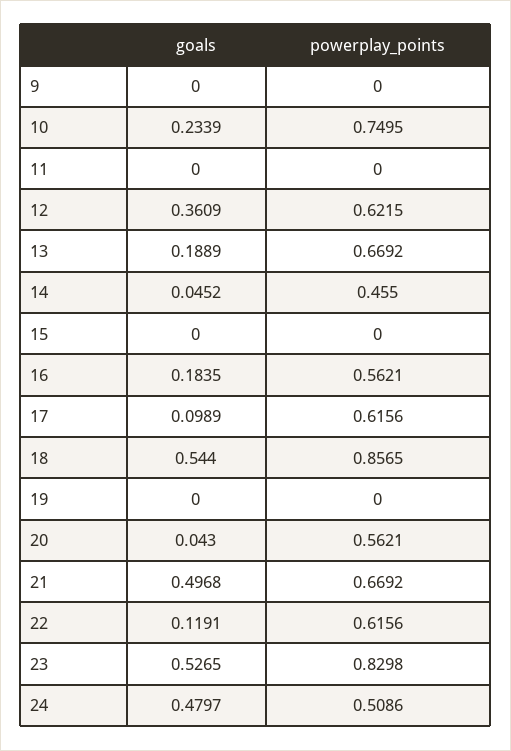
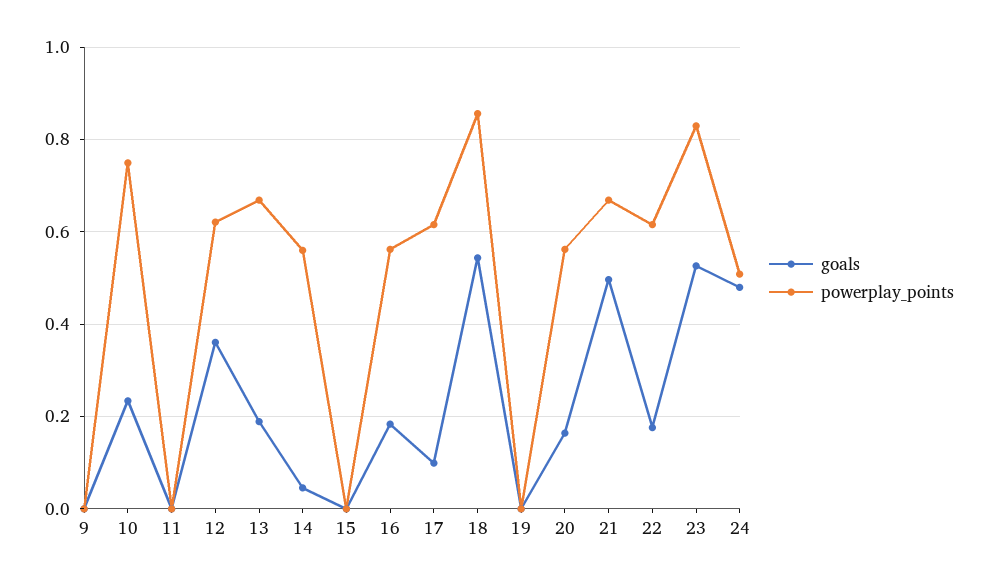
  {
    "goals": {
      "9": 0,
      "10": 0.2339,
      "11": 0,
      "12": 0.3609,
      "13": 0.1889,
      "14": 0.0452,
      "15": 0,
      "16": 0.1835,
      "17": 0.0989,
      "18": 0.544,
      "19": 0,
-     "20": 0.043,
+     "20": 0.16,
      "21": 0.4968,
-     "22": 0.1191,
+     "22": 0.18,
      "23": 0.5265,
      "24": 0.4797
    },
    "powerplay_points": {
      "9": 0,
      "10": 0.7495,
      "11": 0,
      "12": 0.6215,
      "13": 0.6692,
-     "14": 0.455,
+     "14": 0.56,
      "15": 0,
      "16": 0.5621,
      "17": 0.6156,
      "18": 0.8565,
      "19": 0,
      "20": 0.5621,
      "21": 0.6692,
      "22": 0.6156,
      "23": 0.8298,
      "24": 0.5086
    }
  }

